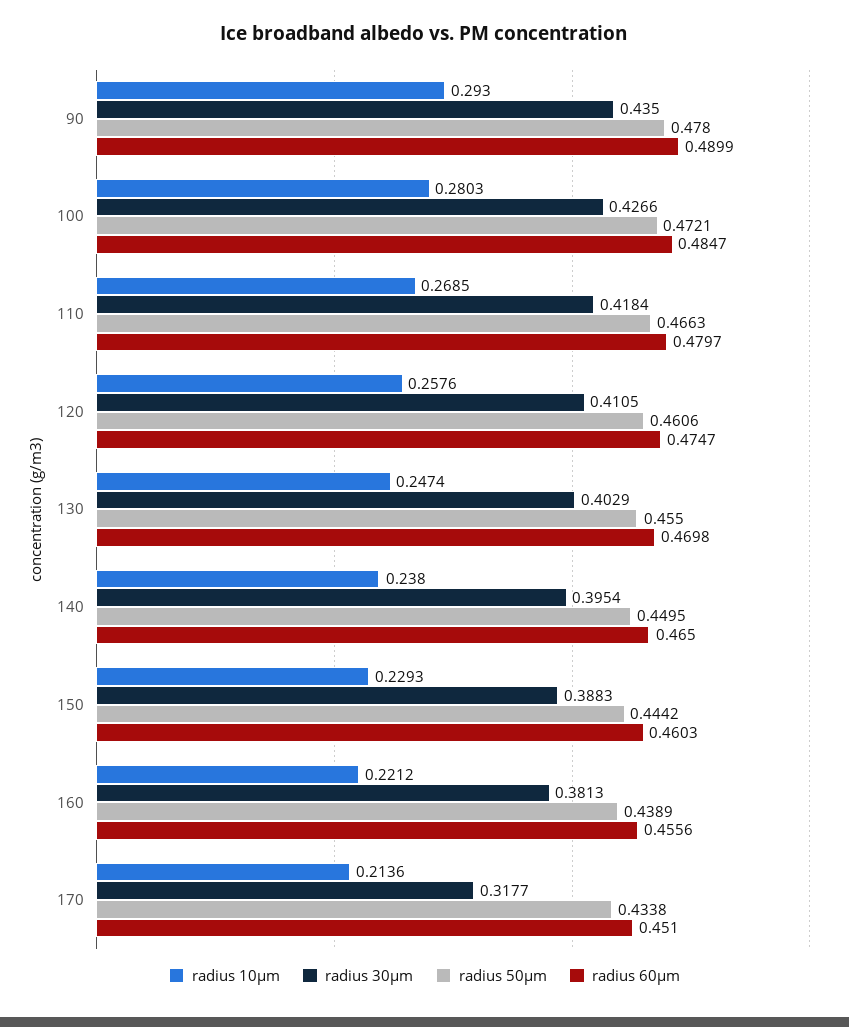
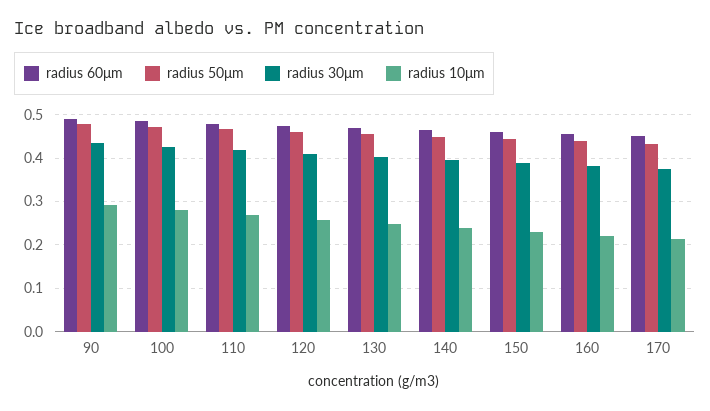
  {
    "radius 10μm": {
      "90": 0.293,
      "100": 0.2803,
      "110": 0.2685,
      "120": 0.2576,
      "130": 0.2474,
      "140": 0.238,
      "150": 0.2293,
      "160": 0.2212,
      "170": 0.2136
    },
    "radius 30μm": {
      "90": 0.435,
      "100": 0.4266,
      "110": 0.4184,
      "120": 0.4105,
      "130": 0.4029,
      "140": 0.3954,
      "150": 0.3883,
      "160": 0.3813,
-     "170": 0.3177
+     "170": 0.38
    },
    "radius 50μm": {
      "90": 0.478,
      "100": 0.4721,
      "110": 0.4663,
      "120": 0.4606,
      "130": 0.455,
      "140": 0.4495,
      "150": 0.4442,
      "160": 0.4389,
      "170": 0.4338
    },
    "radius 60μm": {
      "90": 0.4899,
      "100": 0.4847,
      "110": 0.4797,
      "120": 0.4747,
      "130": 0.4698,
      "140": 0.465,
      "150": 0.4603,
      "160": 0.4556,
      "170": 0.451
    }
  }

